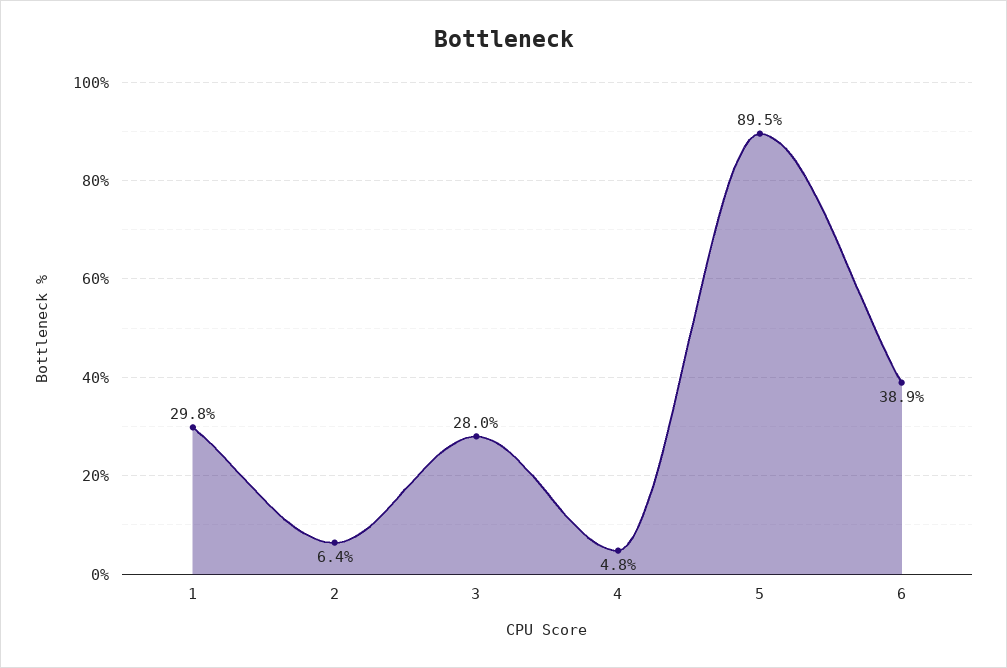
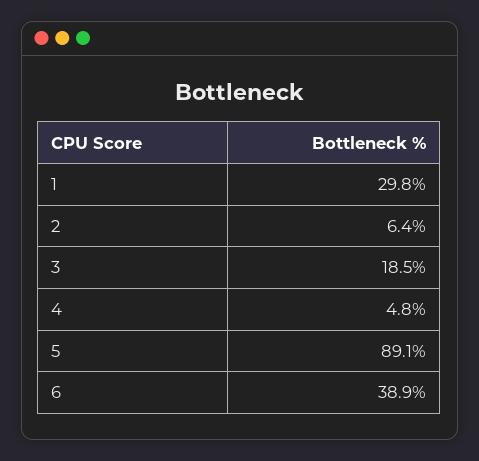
  {
    "1": 29.8,
    "2": 6.4,
-   "3": 28,
+   "3": 18.5,
    "4": 4.8,
-   "5": 89.5,
+   "5": 89.1,
    "6": 38.9
  }

